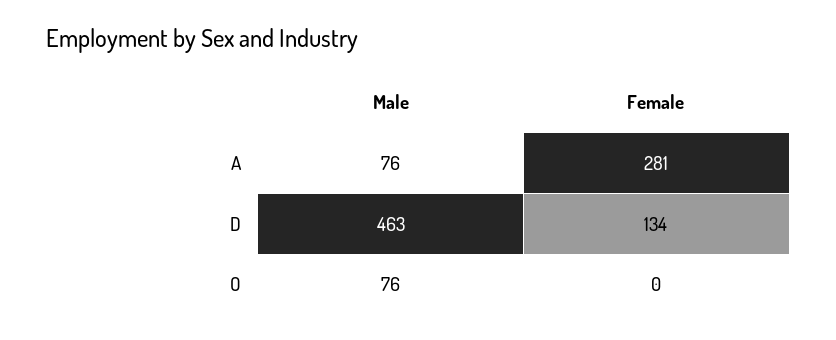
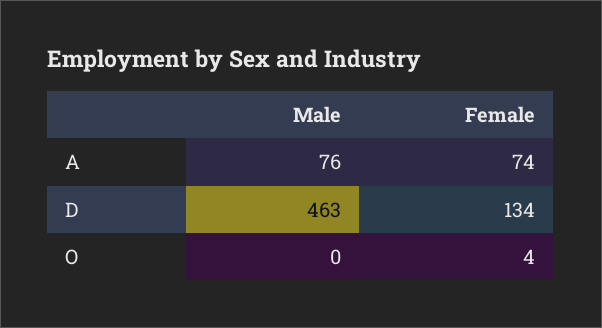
  {
    "Male": {
      "A": 76,
      "D": 463,
-     "O": 76
+     "O": 0
    },
    "Female": {
-     "A": 281,
+     "A": 74,
      "D": 134,
-     "O": 0
+     "O": 4
    }
  }

